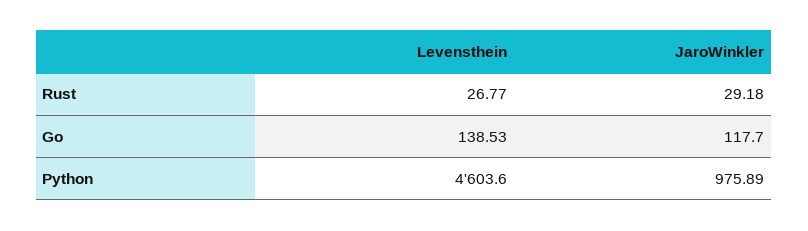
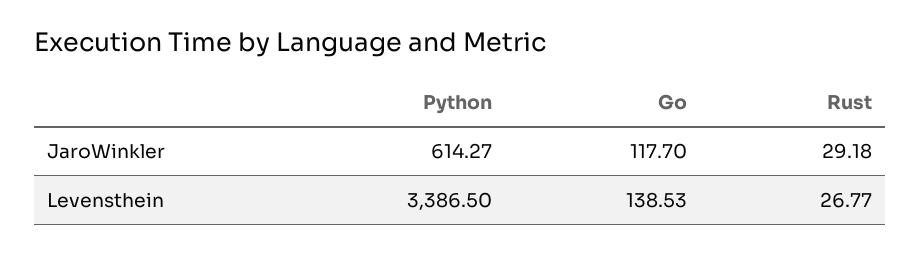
  {
    "Levensthein": {
      "Rust": 26.77,
      "Go": 138.53,
-     "Python": 4603.6
+     "Python": 3386.5
    },
    "JaroWinkler": {
      "Rust": 29.18,
      "Go": 117.7,
-     "Python": 975.89
+     "Python": 614.27
    }
  }

